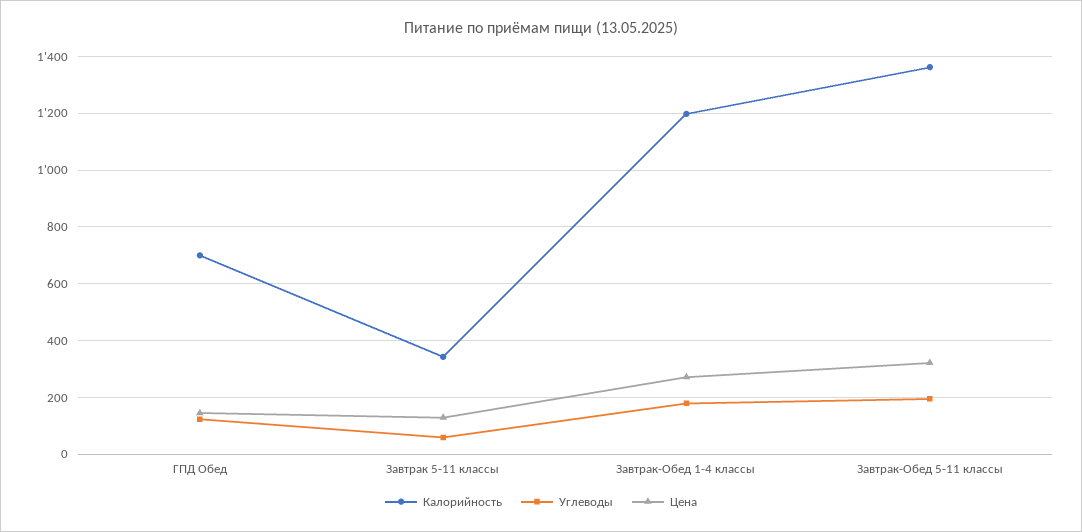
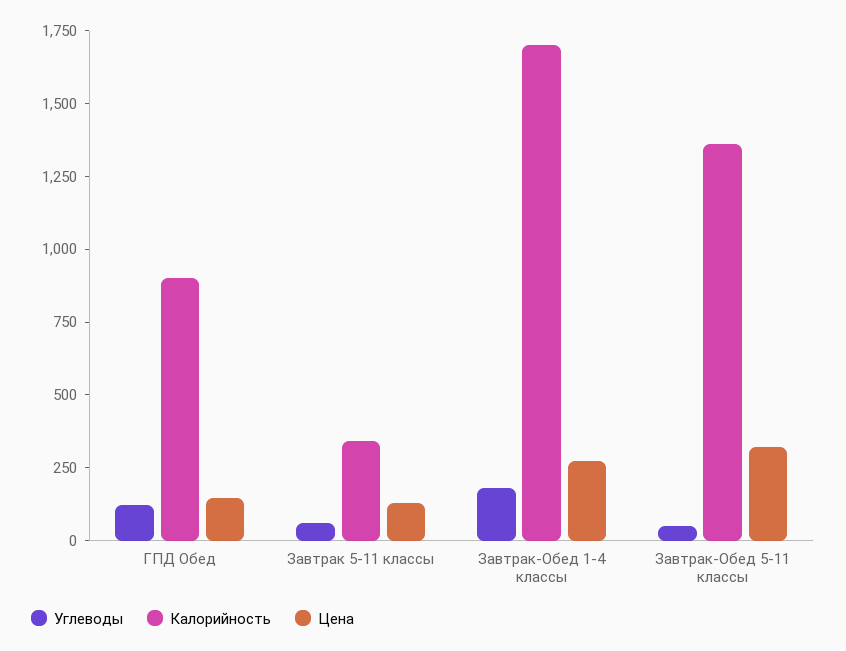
  {
    "Калорийность": {
-     "ГПД Обед": 700,
+     "ГПД Обед": 900,
      "Завтрак 5-11 классы": 350,
-     "Завтрак-Обед 1-4 классы": 1200,
+     "Завтрак-Обед 1-4 классы": 1700,
      "Завтрак-Обед 5-11 классы": 1350
    },
    "Углеводы": {
      "ГПД Обед": 125,
      "Завтрак 5-11 классы": 50,
      "Завтрак-Обед 1-4 классы": 175,
-     "Завтрак-Обед 5-11 классы": 200
+     "Завтрак-Обед 5-11 классы": 50
    },
    "Цена": {
      "ГПД Обед": 150,
      "Завтрак 5-11 классы": 125,
      "Завтрак-Обед 1-4 классы": 275,
      "Завтрак-Обед 5-11 классы": 325
    }
  }

